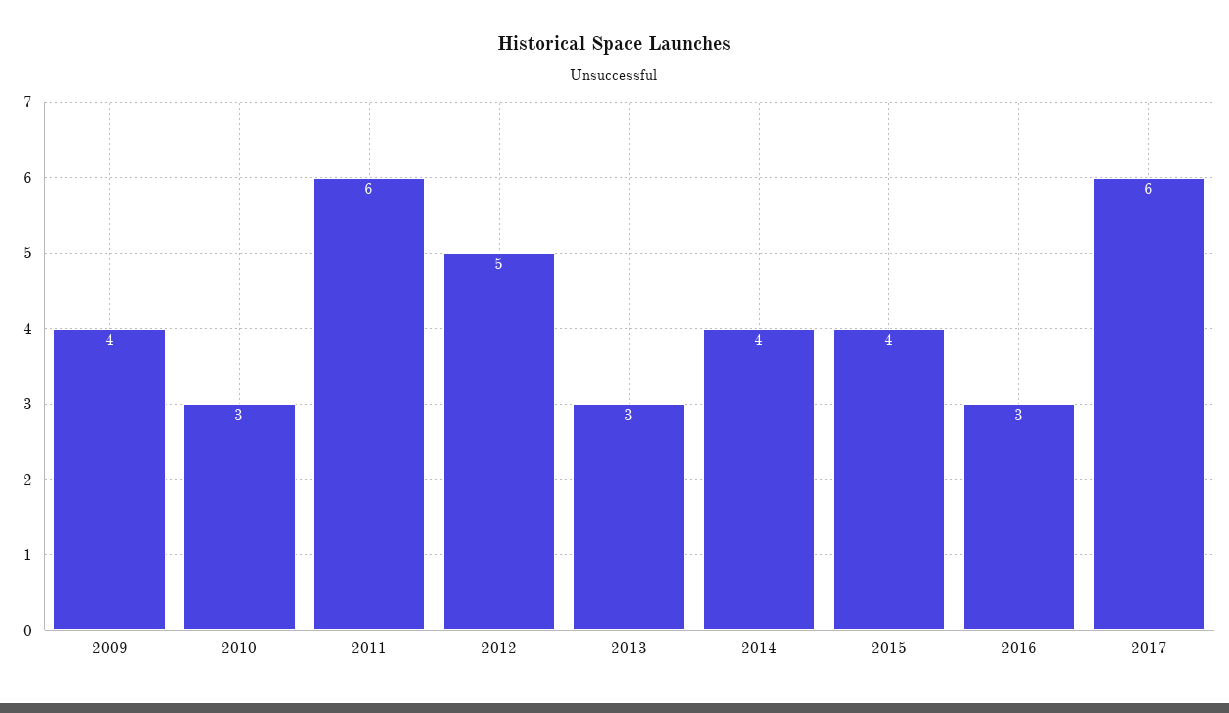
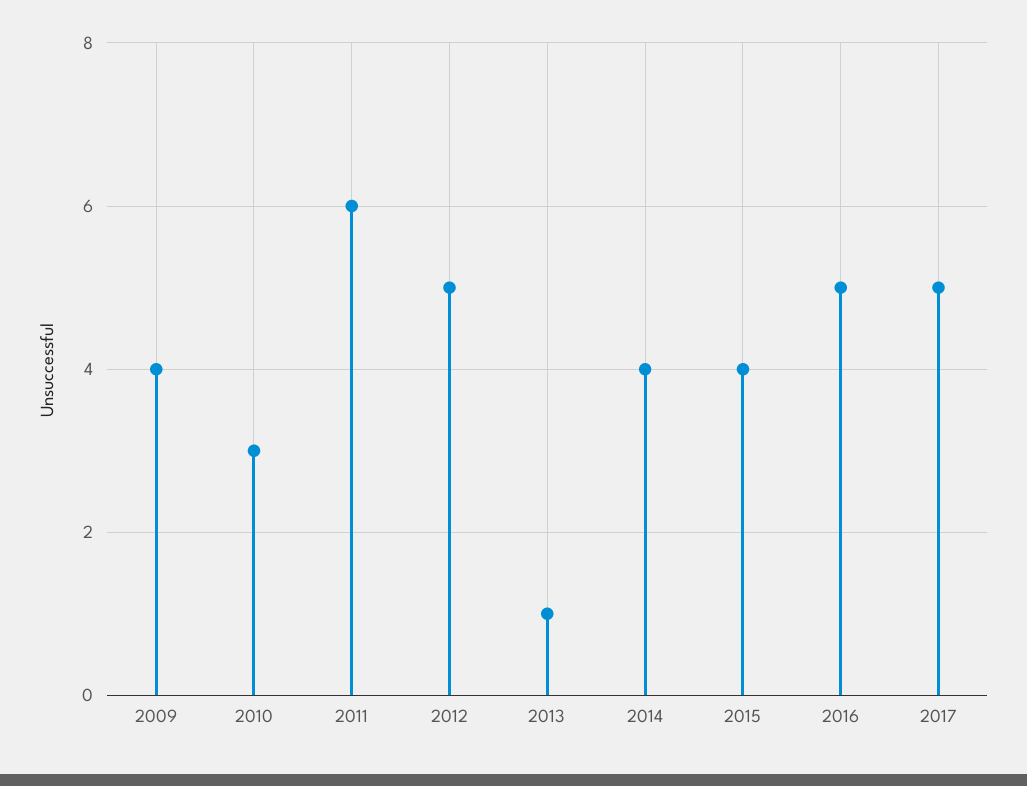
  {
    "2009": 4,
    "2010": 3,
    "2011": 6,
    "2012": 5,
-   "2013": 3,
+   "2013": 1,
    "2014": 4,
    "2015": 4,
-   "2016": 3,
+   "2016": 5,
-   "2017": 6
+   "2017": 5
  }

